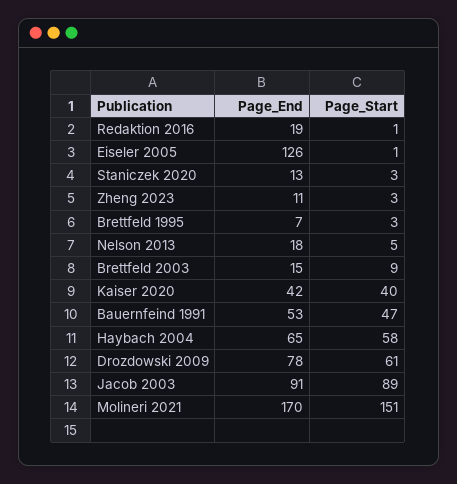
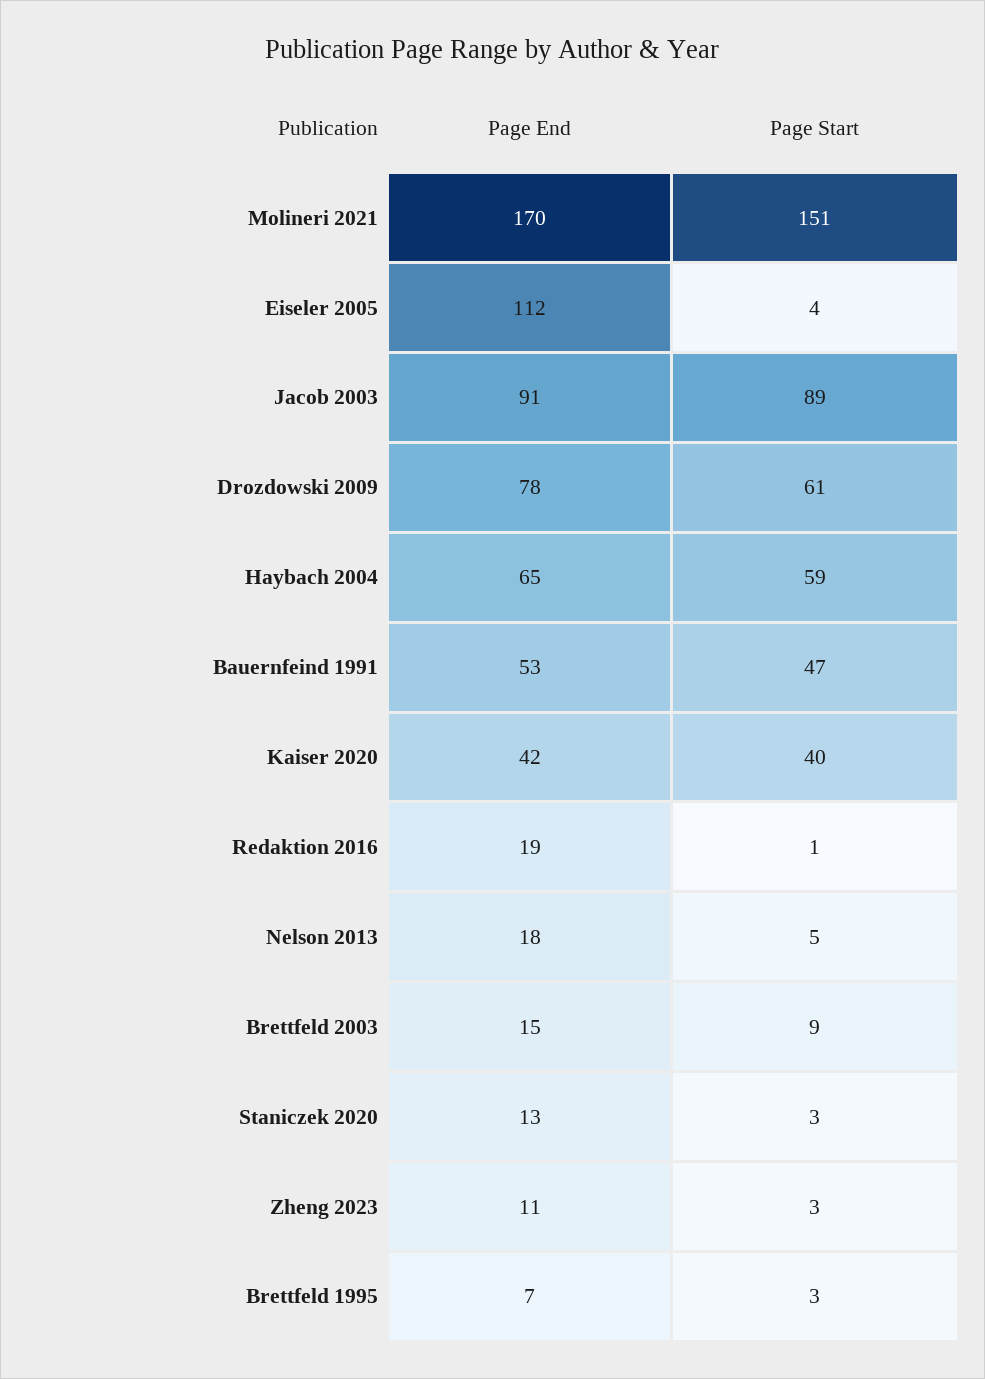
  {
    "Page_End": {
      "Redaktion 2016": 19,
-     "Eiseler 2005": 126,
+     "Eiseler 2005": 112,
      "Staniczek 2020": 13,
      "Zheng 2023": 11,
      "Brettfeld 1995": 7,
      "Nelson 2013": 18,
      "Brettfeld 2003": 15,
      "Kaiser 2020": 42,
      "Bauernfeind 1991": 53,
      "Haybach 2004": 65,
      "Drozdowski 2009": 78,
      "Jacob 2003": 91,
      "Molineri 2021": 170
    },
    "Page_Start": {
      "Redaktion 2016": 1,
-     "Eiseler 2005": 1,
+     "Eiseler 2005": 4,
      "Staniczek 2020": 3,
      "Zheng 2023": 3,
      "Brettfeld 1995": 3,
      "Nelson 2013": 5,
      "Brettfeld 2003": 9,
      "Kaiser 2020": 40,
      "Bauernfeind 1991": 47,
-     "Haybach 2004": 58,
+     "Haybach 2004": 59,
      "Drozdowski 2009": 61,
      "Jacob 2003": 89,
      "Molineri 2021": 151
    }
  }

